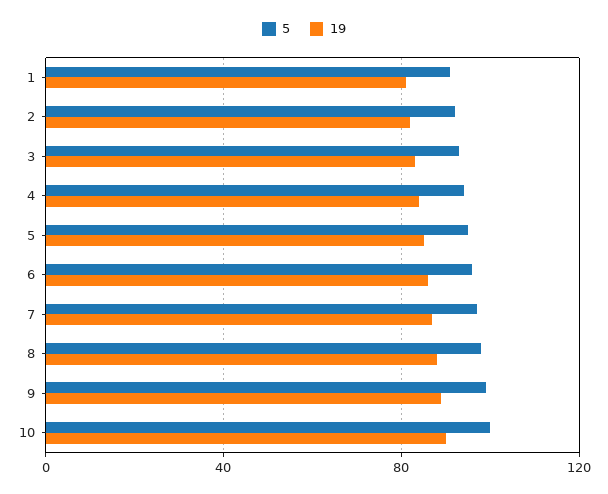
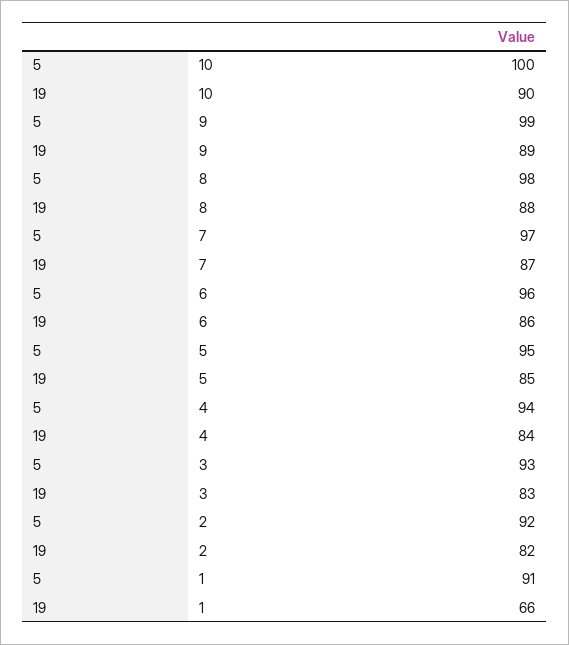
  {
    "5": {
      "1": 91,
      "2": 92,
      "3": 93,
      "4": 94,
      "5": 95,
      "6": 96,
      "7": 97,
      "8": 98,
      "9": 99,
      "10": 100
    },
    "19": {
-     "1": 80,
+     "1": 66,
      "2": 82,
      "3": 83,
      "4": 84,
      "5": 85,
      "6": 86,
      "7": 87,
      "8": 88,
      "9": 89,
      "10": 90
    }
  }

